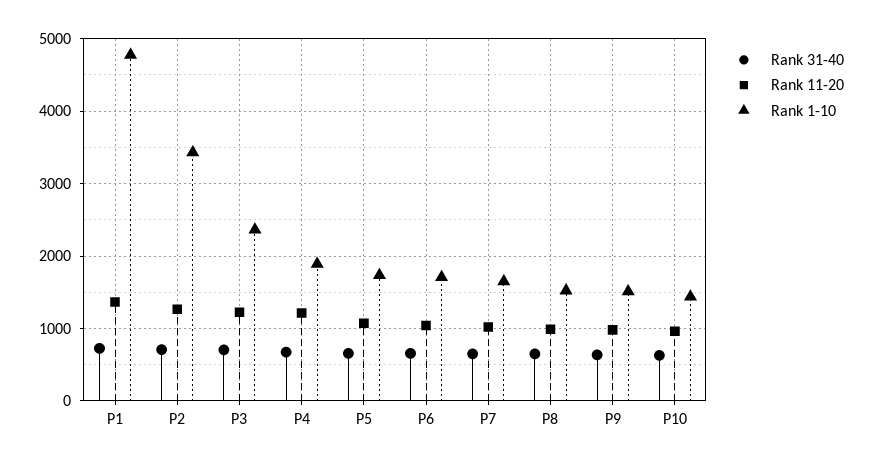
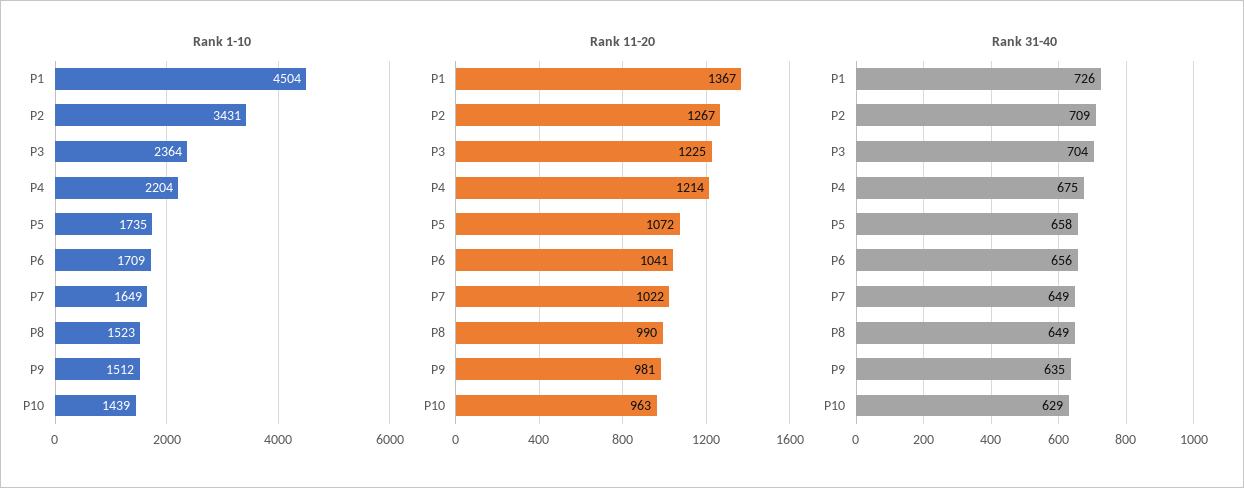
  {
    "Rank 31-40": {
      "P1": 726,
      "P2": 709,
      "P3": 704,
      "P4": 675,
      "P5": 658,
      "P6": 656,
      "P7": 649,
      "P8": 649,
      "P9": 635,
      "P10": 629
    },
    "Rank 11-20": {
      "P1": 1367,
      "P2": 1267,
      "P3": 1225,
      "P4": 1214,
      "P5": 1072,
      "P6": 1041,
      "P7": 1022,
      "P8": 990,
      "P9": 981,
      "P10": 963
    },
    "Rank 1-10": {
-     "P1": 4800,
+     "P1": 4504,
      "P2": 3431,
      "P3": 2364,
-     "P4": 1900,
+     "P4": 2204,
      "P5": 1735,
      "P6": 1709,
      "P7": 1649,
      "P8": 1523,
      "P9": 1512,
      "P10": 1439
    }
  }

